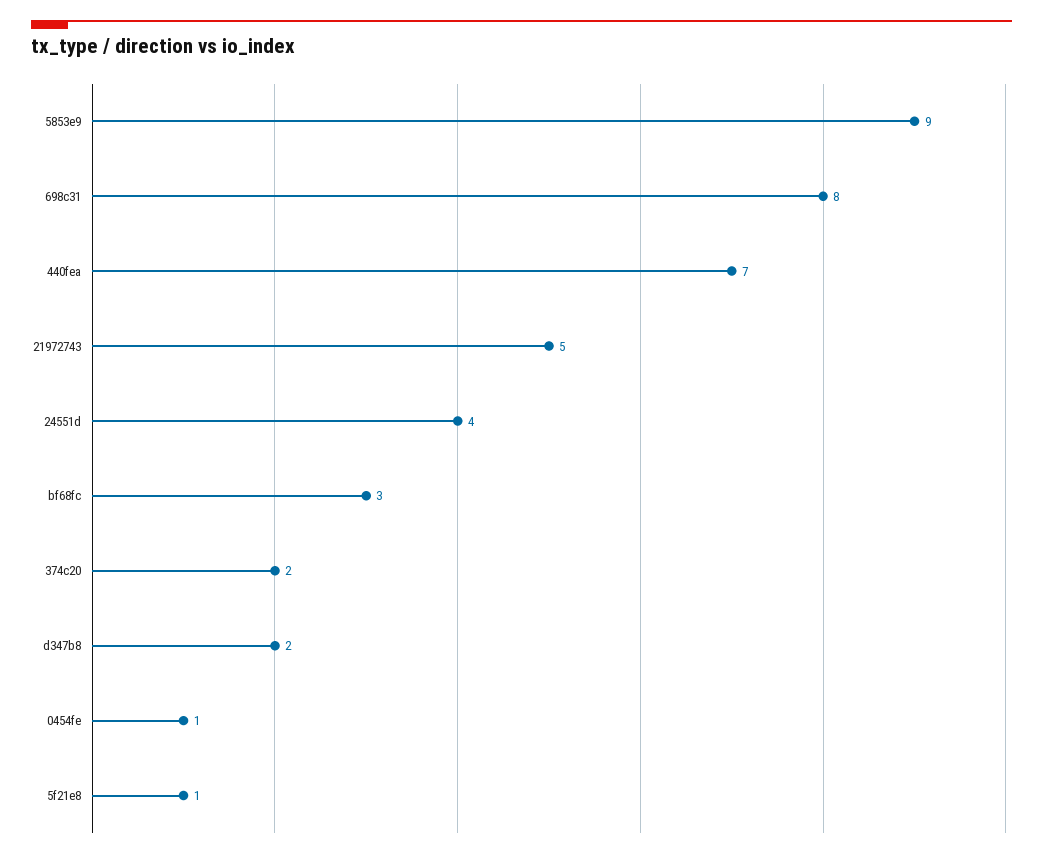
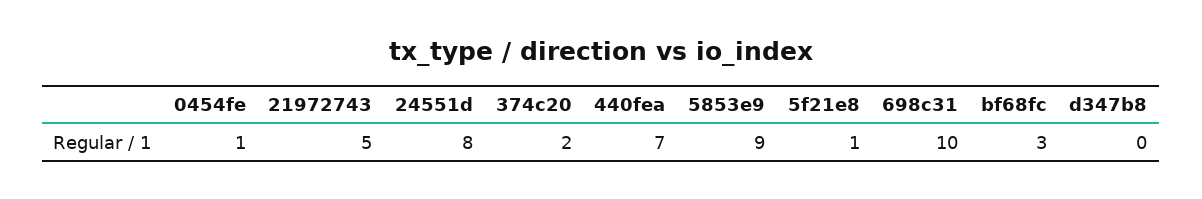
  {
    "5853e9": 9,
-   "698c31": 8,
+   "698c31": 10,
    "440fea": 7,
    "21972743": 5,
-   "24551d": 4,
+   "24551d": 8,
    "bf68fc": 3,
    "374c20": 2,
-   "d347b8": 2,
+   "d347b8": 0,
    "0454fe": 1,
    "5f21e8": 1
  }

